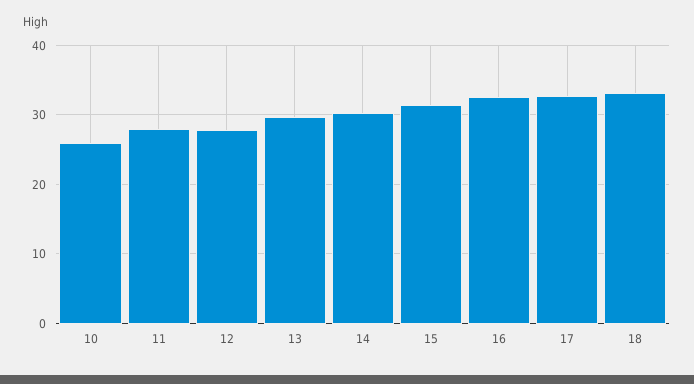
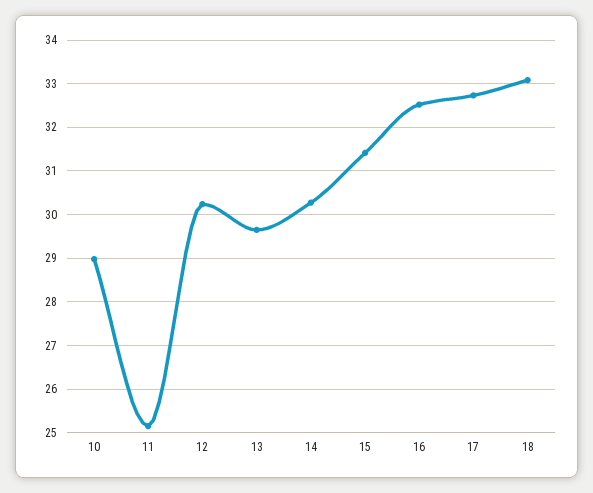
  {
-   "10": 26,
+   "10": 29,
-   "11": 28,
+   "11": 25.2,
-   "12": 28,
+   "12": 30.2,
    "13": 29.6,
    "14": 30.2,
    "15": 31.4,
    "16": 32.6,
    "17": 32.8,
    "18": 33
  }

